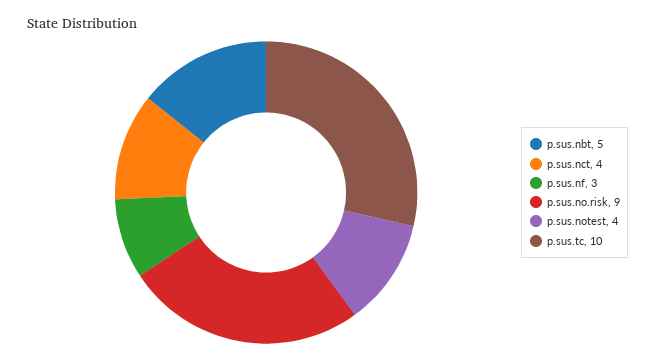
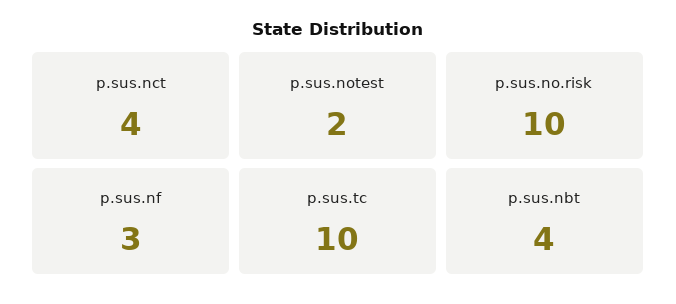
  {
-   "p.sus.nbt": 5,
+   "p.sus.nbt": 4,
    "p.sus.nct": 4,
    "p.sus.nf": 3,
-   "p.sus.no.risk": 9,
+   "p.sus.no.risk": 10,
-   "p.sus.notest": 4,
+   "p.sus.notest": 2,
    "p.sus.tc": 10
  }

